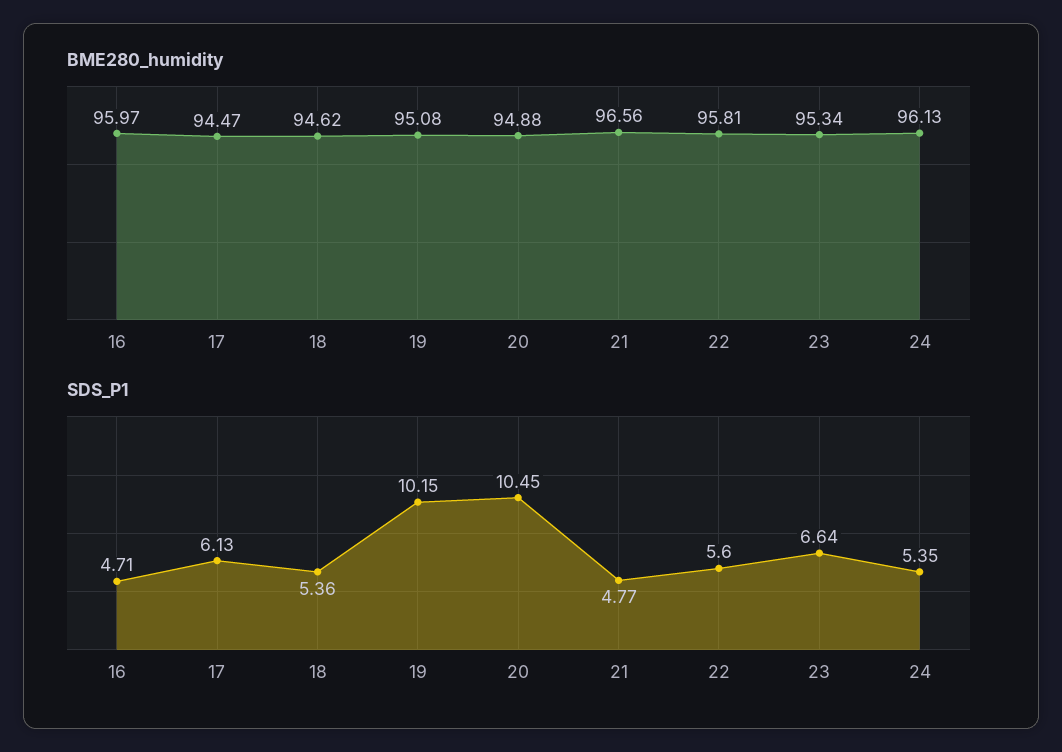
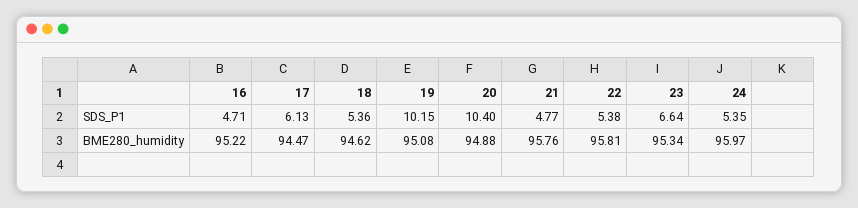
  {
    "BME280_humidity": {
-     "16": 95.97,
+     "16": 95.22,
      "17": 94.47,
      "18": 94.62,
      "19": 95.08,
      "20": 94.88,
-     "21": 96.56,
+     "21": 95.76,
      "22": 95.81,
      "23": 95.34,
-     "24": 96.13
+     "24": 95.97
    },
    "SDS_P1": {
      "16": 4.71,
      "17": 6.13,
      "18": 5.36,
      "19": 10.15,
-     "20": 10.45,
+     "20": 10.4,
      "21": 4.77,
-     "22": 5.6,
+     "22": 5.38,
      "23": 6.64,
      "24": 5.35
    }
  }

